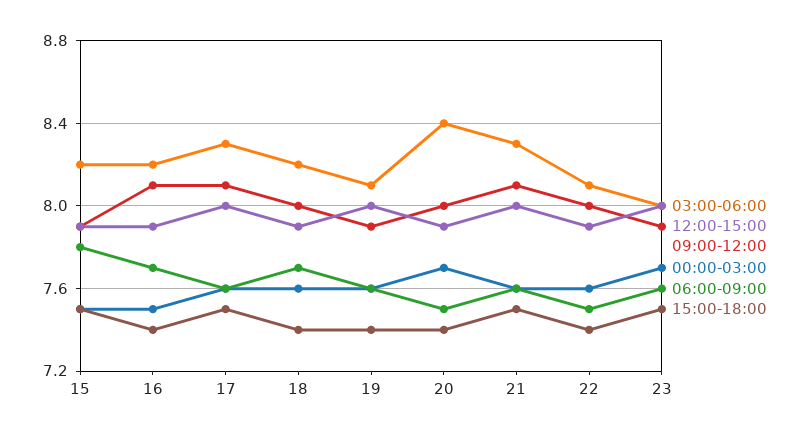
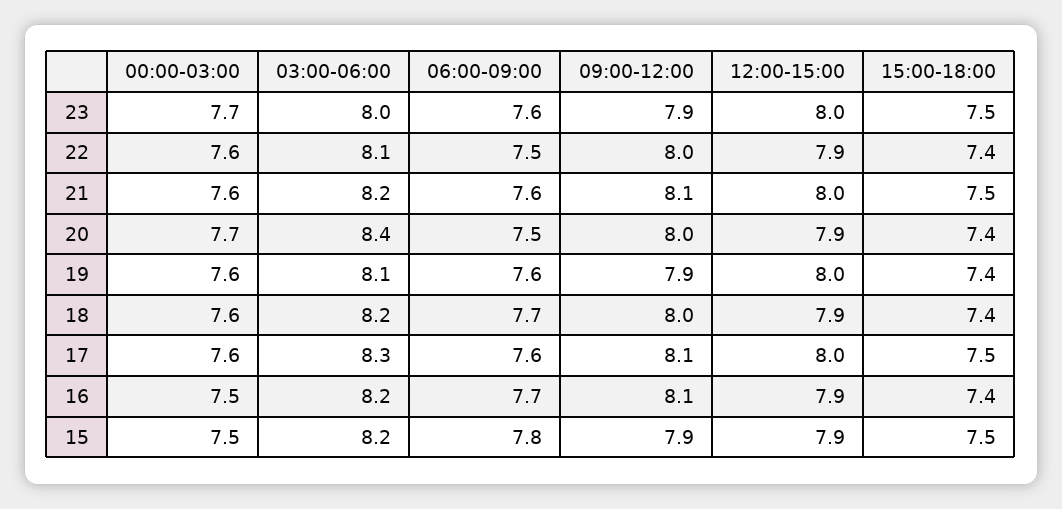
  {
    "03:00-06:00": {
      "15": 8.2,
      "16": 8.2,
      "17": 8.3,
      "18": 8.2,
      "19": 8.1,
      "20": 8.4,
-     "21": 8.3,
+     "21": 8.2,
      "22": 8.1,
      "23": 8
    },
    "12:00-15:00": {
      "15": 7.9,
      "16": 7.9,
      "17": 8,
      "18": 7.9,
      "19": 8,
      "20": 7.9,
      "21": 8,
      "22": 7.9,
      "23": 8
    },
    "09:00-12:00": {
      "15": 7.9,
      "16": 8.1,
      "17": 8.1,
      "18": 8,
      "19": 7.9,
      "20": 8,
      "21": 8.1,
      "22": 8,
      "23": 7.9
    },
    "00:00-03:00": {
      "15": 7.5,
      "16": 7.5,
      "17": 7.6,
      "18": 7.6,
      "19": 7.6,
      "20": 7.7,
      "21": 7.6,
      "22": 7.6,
      "23": 7.7
    },
    "06:00-09:00": {
      "15": 7.8,
      "16": 7.7,
      "17": 7.6,
      "18": 7.7,
      "19": 7.6,
      "20": 7.5,
      "21": 7.6,
      "22": 7.5,
      "23": 7.6
    },
    "15:00-18:00": {
      "15": 7.5,
      "16": 7.4,
      "17": 7.5,
      "18": 7.4,
      "19": 7.4,
      "20": 7.4,
      "21": 7.5,
      "22": 7.4,
      "23": 7.5
    }
  }

